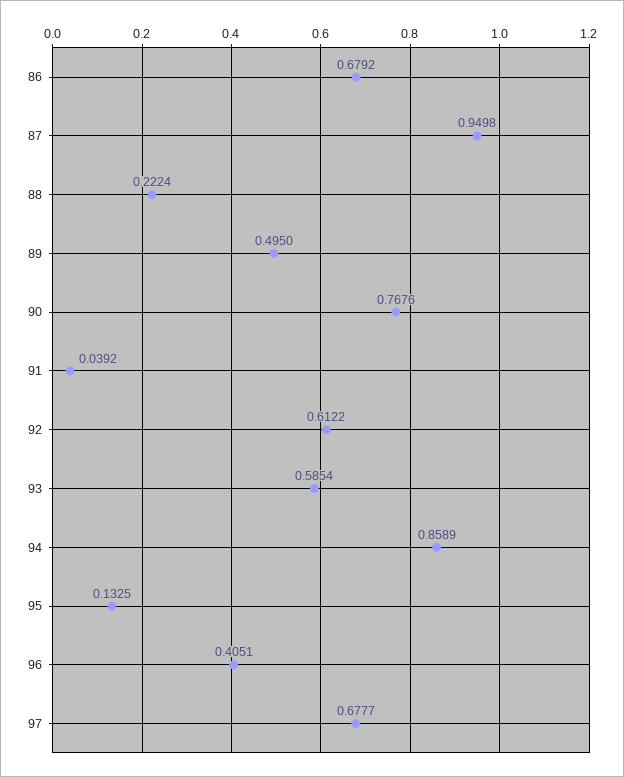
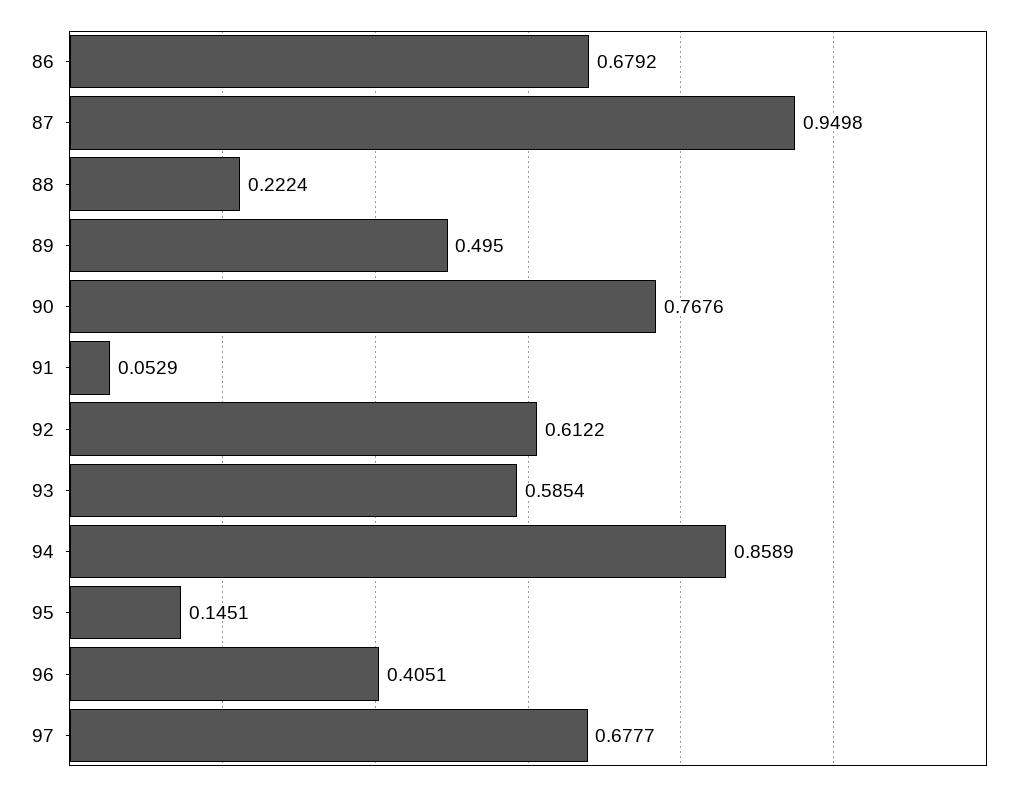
  {
    "86": 0.6792,
    "87": 0.9498,
    "88": 0.2224,
    "89": 0.495,
    "90": 0.7676,
-   "91": 0.0392,
+   "91": 0.0529,
    "92": 0.6122,
    "93": 0.5854,
    "94": 0.8589,
-   "95": 0.1325,
+   "95": 0.1451,
    "96": 0.4051,
    "97": 0.6777
  }

